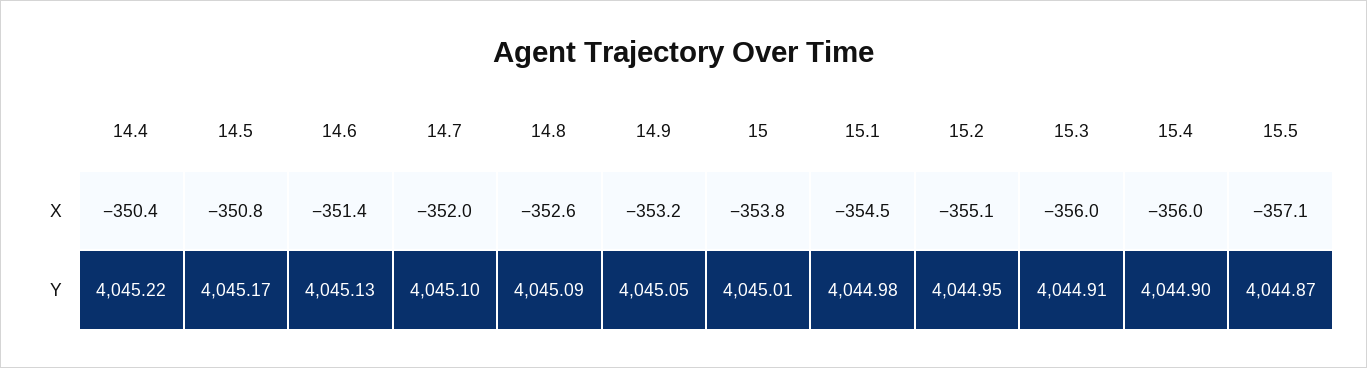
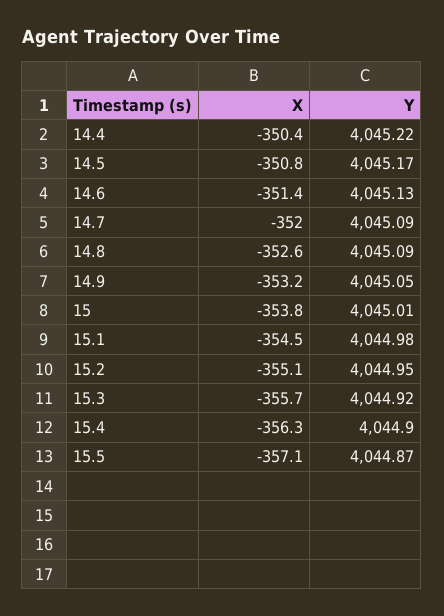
  {
    "14.4": {
      "X": -350.4,
      "Y": 4045.22
    },
    "14.5": {
      "X": -350.8,
      "Y": 4045.17
    },
    "14.6": {
      "X": -351.4,
      "Y": 4045.13
    },
    "14.7": {
      "X": -352,
-     "Y": 4045.1
+     "Y": 4045.09
    },
    "14.8": {
      "X": -352.6,
      "Y": 4045.09
    },
    "14.9": {
      "X": -353.2,
      "Y": 4045.05
    },
    "15": {
      "X": -353.8,
      "Y": 4045.01
    },
    "15.1": {
      "X": -354.5,
      "Y": 4044.98
    },
    "15.2": {
      "X": -355.1,
      "Y": 4044.95
    },
    "15.3": {
-     "X": -356,
+     "X": -355.7,
-     "Y": 4044.91
+     "Y": 4044.92
    },
    "15.4": {
-     "X": -356,
+     "X": -356.3,
      "Y": 4044.9
    },
    "15.5": {
      "X": -357.1,
      "Y": 4044.87
    }
  }

